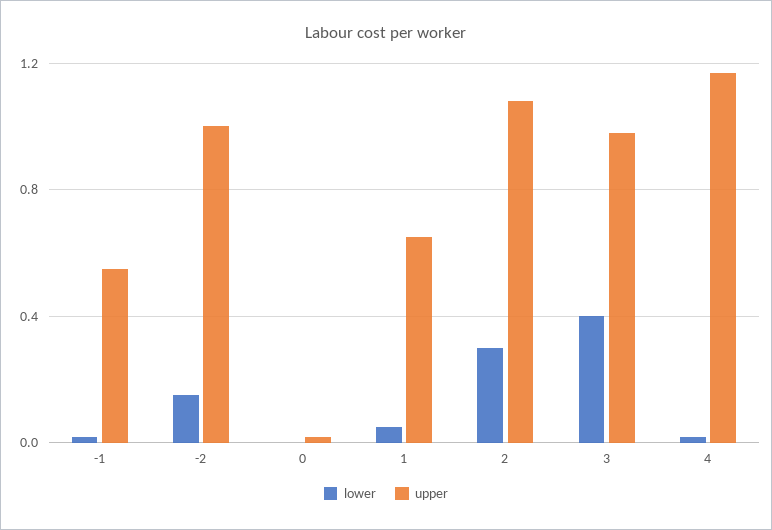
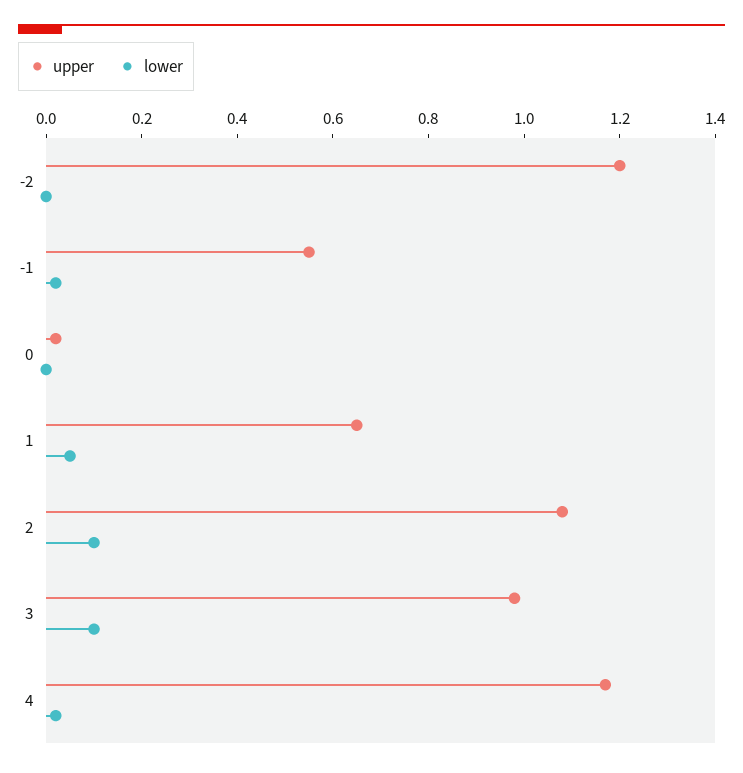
  {
    "lower": {
      "-1": 0,
-     "-2": 0.15,
+     "-2": 0,
      "0": 0,
      "1": 0.05,
-     "2": 0.3,
+     "2": 0.1,
-     "3": 0.4,
+     "3": 0.1,
      "4": 0
    },
    "upper": {
      "-1": 0.55,
-     "-2": 1,
+     "-2": 1.2,
      "0": 0,
      "1": 0.65,
      "2": 1.1,
      "3": 1,
      "4": 1.15
    }
  }

